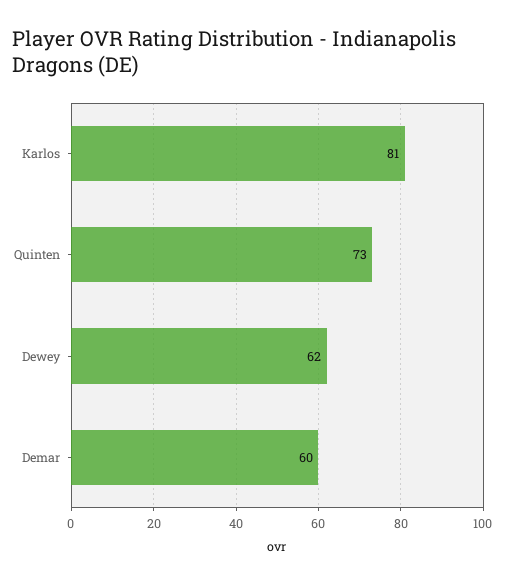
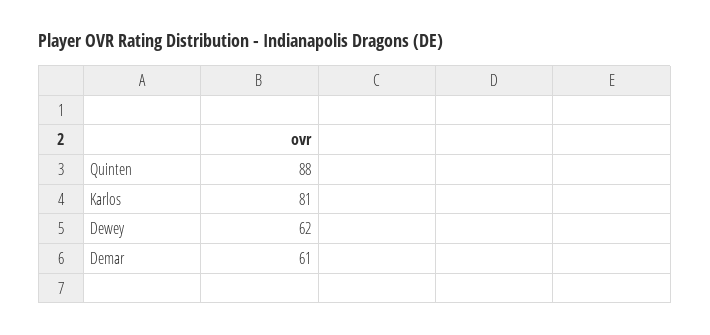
  {
    "Karlos": 81,
-   "Quinten": 73,
+   "Quinten": 88,
    "Dewey": 62,
-   "Demar": 60
+   "Demar": 61
  }

